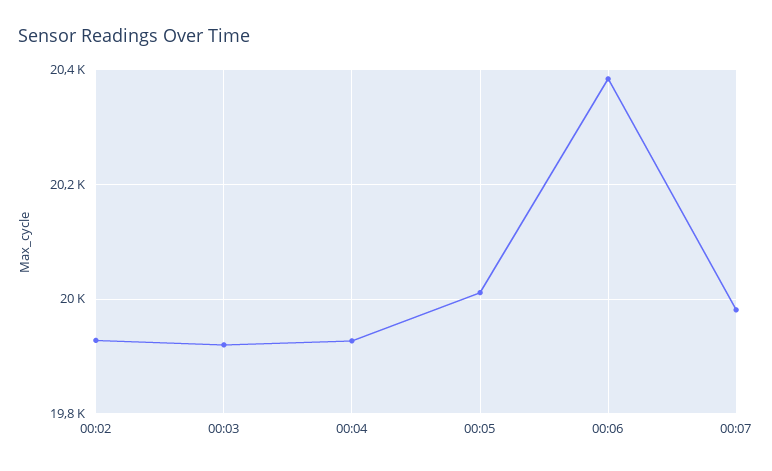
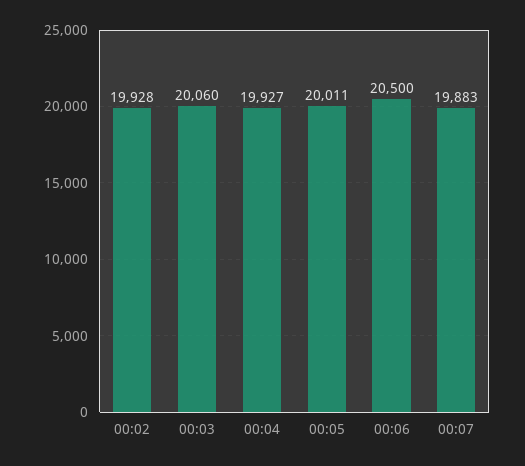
  {
    "00:02": 19928,
-   "00:03": 19920,
+   "00:03": 20060,
    "00:04": 19927,
    "00:05": 20011,
-   "00:06": 20380,
+   "00:06": 20500,
-   "00:07": 19980
+   "00:07": 19883
  }

